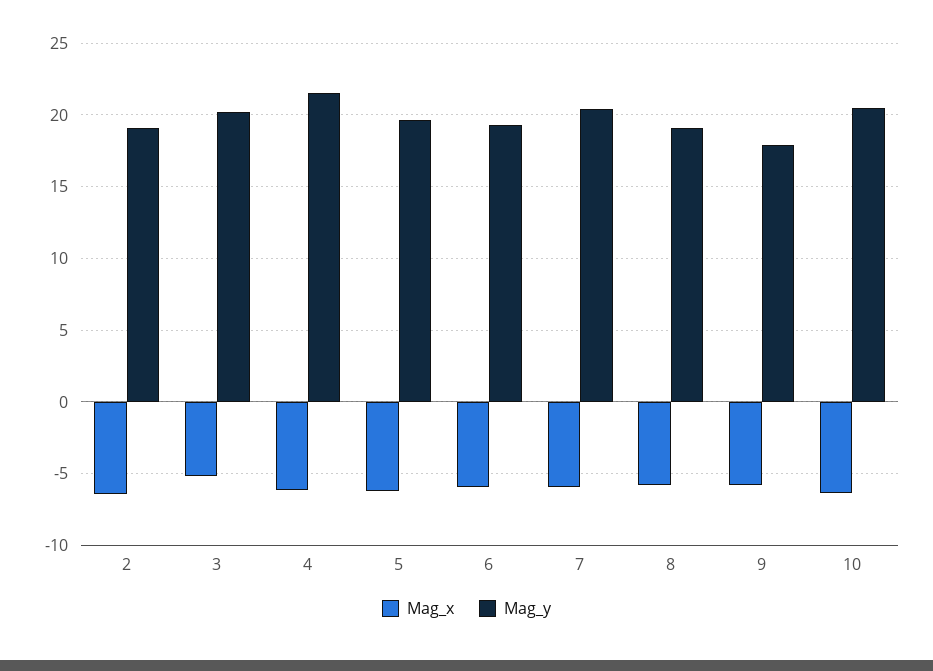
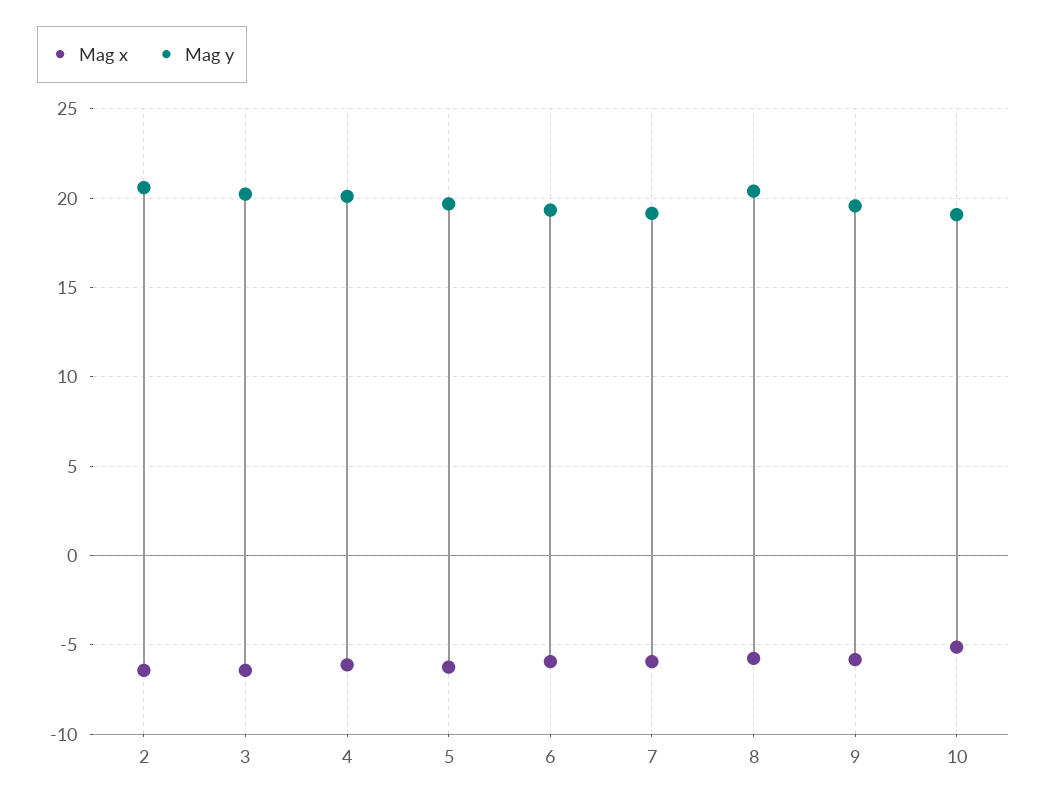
  {
    "Mag_x": {
      "2": -6.5,
-     "3": -5,
+     "3": -6.5,
      "4": -6,
      "5": -6,
      "6": -6,
      "7": -6,
      "8": -6,
      "9": -6,
-     "10": -6.5
+     "10": -5
    },
    "Mag_y": {
-     "2": 19,
+     "2": 20.5,
      "3": 20,
-     "4": 21.5,
+     "4": 20,
      "5": 19.5,
      "6": 19.5,
-     "7": 20.5,
+     "7": 19,
-     "8": 19,
+     "8": 20.5,
-     "9": 18,
+     "9": 19.5,
-     "10": 20.5
+     "10": 19
    }
  }

